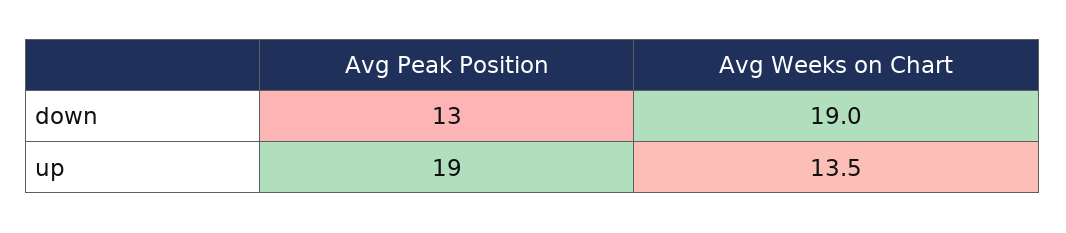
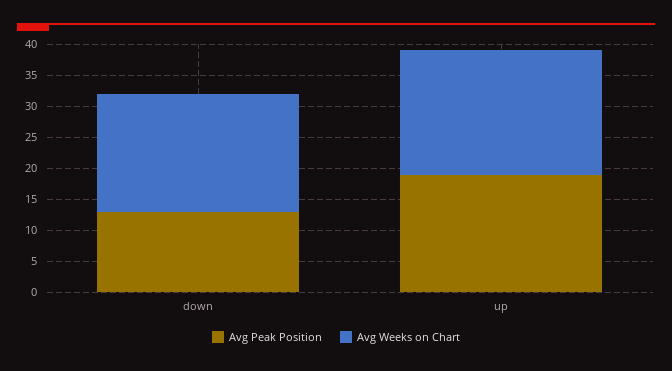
  {
    "Avg Peak Position": {
      "down": 13,
      "up": 19
    },
    "Avg Weeks on Chart": {
      "down": 19,
-     "up": 13.5
+     "up": 20
    }
  }

